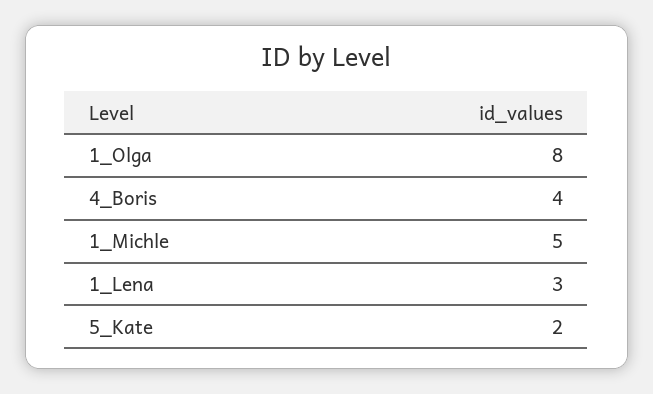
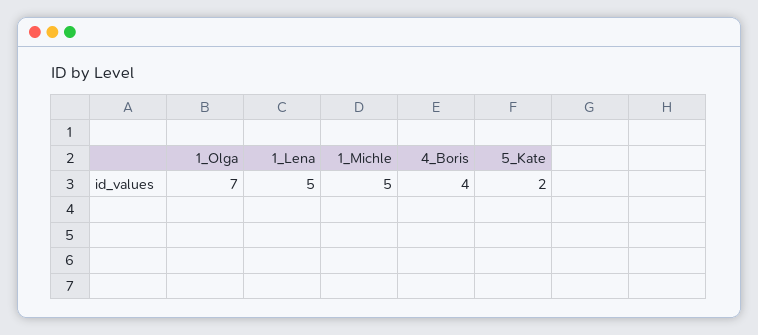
  {
-   "1_Olga": 8,
+   "1_Olga": 7,
    "4_Boris": 4,
    "1_Michle": 5,
-   "1_Lena": 3,
+   "1_Lena": 5,
    "5_Kate": 2
  }

